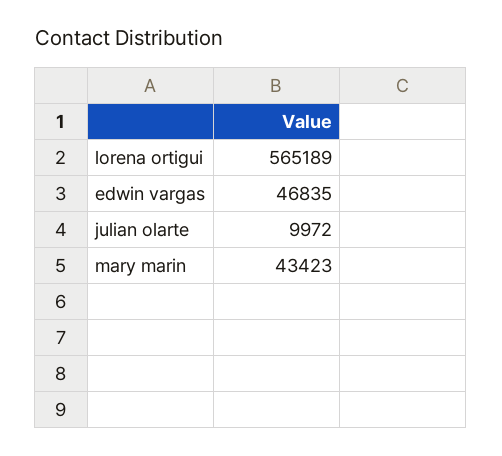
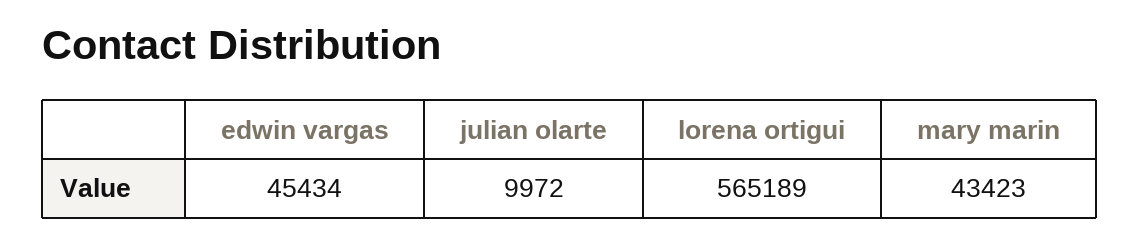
  {
    "lorena ortigui": 565189,
-   "edwin vargas": 46835,
+   "edwin vargas": 45434,
    "julian olarte": 9972,
    "mary marin": 43423
  }

